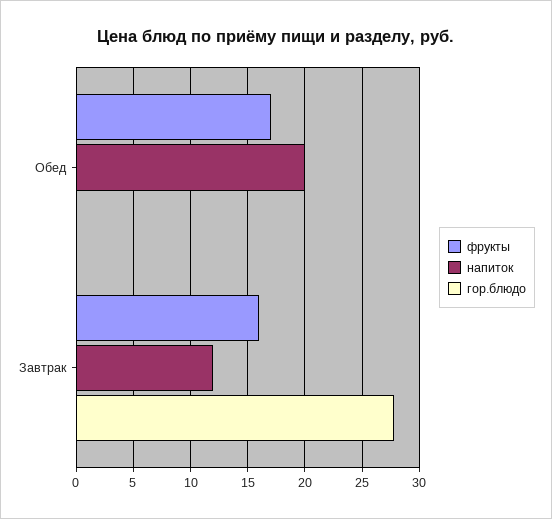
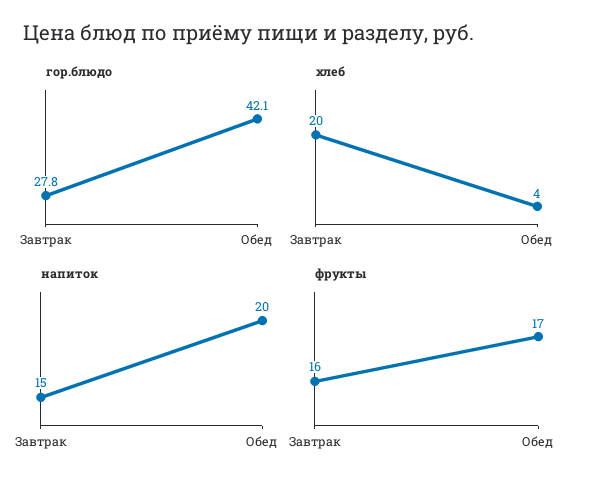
  {
    "фрукты": {
      "Обед": 17,
      "Завтрак": 16
    },
    "напиток": {
      "Обед": 20,
-     "Завтрак": 12
+     "Завтрак": 15
    },
    "гор.блюдо": {
-     "Обед": 0,
+     "Обед": 42.1,
      "Завтрак": 27.8
-   }
+   },
+   "хлеб": {
+     "Завтрак": 20,
+     "Обед": 4
+   }
  }

